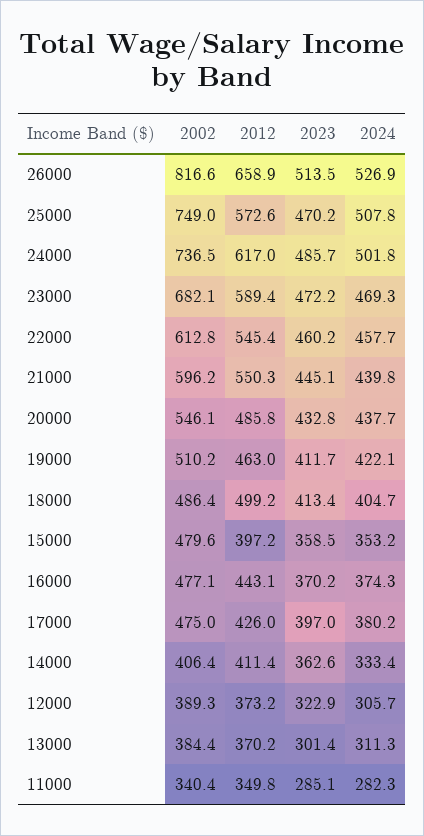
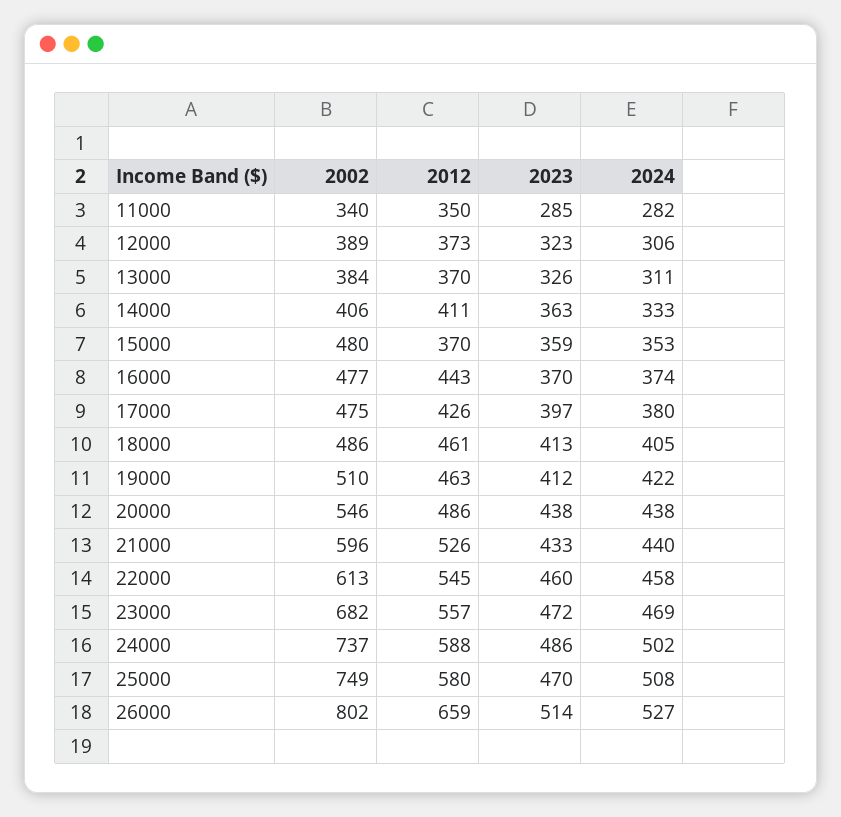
  {
    "2002": {
-     "26000": 816.6,
+     "26000": 802,
      "25000": 749,
      "24000": 736.5,
      "23000": 682.1,
      "22000": 612.8,
      "21000": 596.2,
      "20000": 546.1,
      "19000": 510.2,
      "18000": 486.4,
      "15000": 479.6,
      "16000": 477.1,
      "17000": 475,
      "14000": 406.4,
      "12000": 389.3,
      "13000": 384.4,
      "11000": 340.4
    },
    "2012": {
      "26000": 658.9,
-     "25000": 572.6,
+     "25000": 580,
-     "24000": 617,
+     "24000": 588,
-     "23000": 589.4,
+     "23000": 557,
      "22000": 545.4,
-     "21000": 550.3,
+     "21000": 526,
      "20000": 485.8,
      "19000": 463,
-     "18000": 499.2,
+     "18000": 461,
-     "15000": 397.2,
+     "15000": 370,
      "16000": 443.1,
      "17000": 426,
      "14000": 411.4,
      "12000": 373.2,
      "13000": 370.2,
      "11000": 349.8
    },
    "2023": {
      "26000": 513.5,
      "25000": 470.2,
      "24000": 485.7,
      "23000": 472.2,
      "22000": 460.2,
-     "21000": 445.1,
+     "21000": 433,
-     "20000": 432.8,
+     "20000": 438,
      "19000": 411.7,
      "18000": 413.4,
      "15000": 358.5,
      "16000": 370.2,
      "17000": 397,
      "14000": 362.6,
      "12000": 322.9,
-     "13000": 301.4,
+     "13000": 326,
      "11000": 285.1
    },
    "2024": {
      "26000": 526.9,
      "25000": 507.8,
      "24000": 501.8,
      "23000": 469.3,
      "22000": 457.7,
      "21000": 439.8,
      "20000": 437.7,
      "19000": 422.1,
      "18000": 404.7,
      "15000": 353.2,
      "16000": 374.3,
      "17000": 380.2,
      "14000": 333.4,
      "12000": 305.7,
      "13000": 311.3,
      "11000": 282.3
    }
  }

